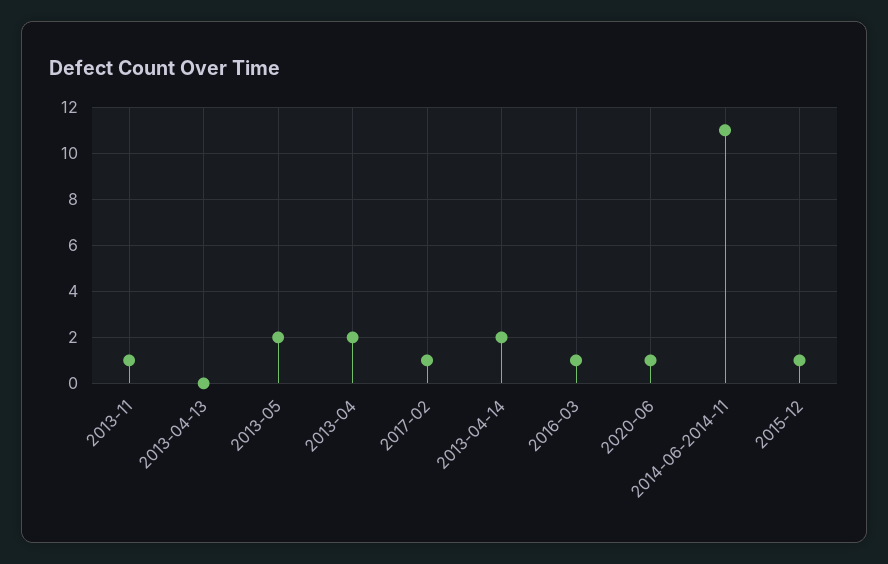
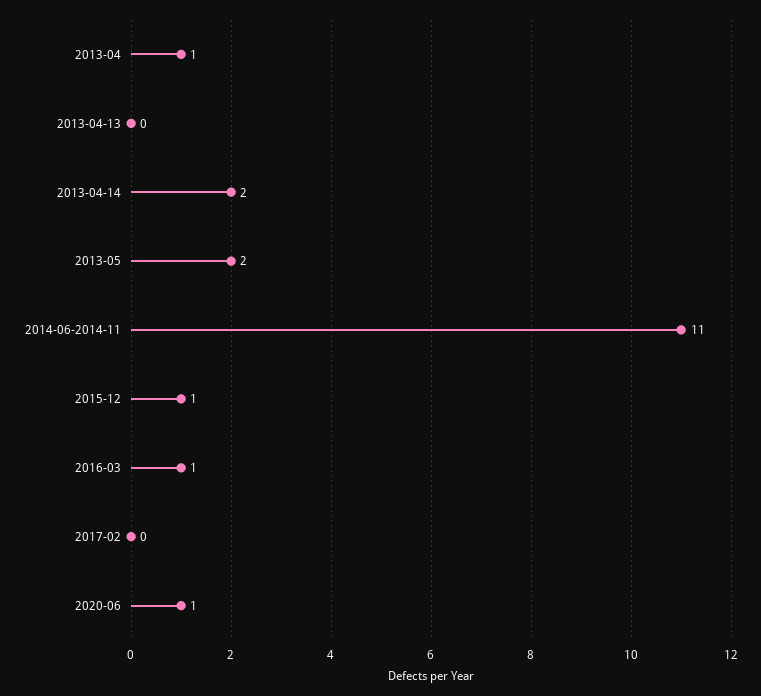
  {
-   "2013-11": 1,
    "2013-04-13": 0,
    "2013-05": 2,
-   "2013-04": 2,
+   "2013-04": 1,
-   "2017-02": 1,
+   "2017-02": 0,
    "2013-04-14": 2,
    "2016-03": 1,
    "2020-06": 1,
    "2014-06-2014-11": 11,
    "2015-12": 1
  }

